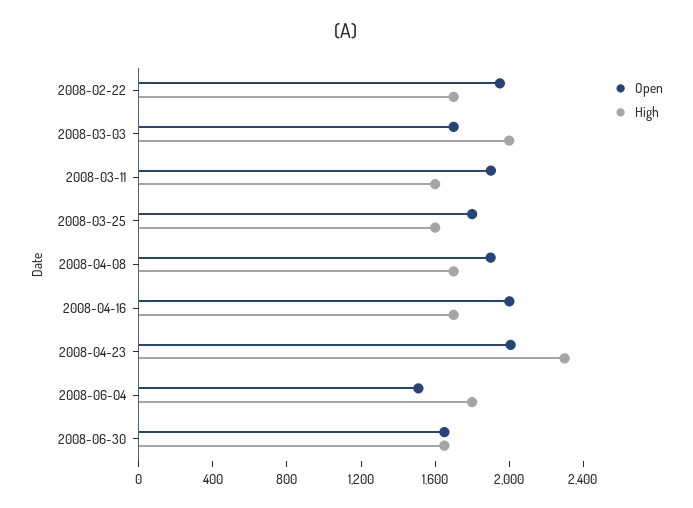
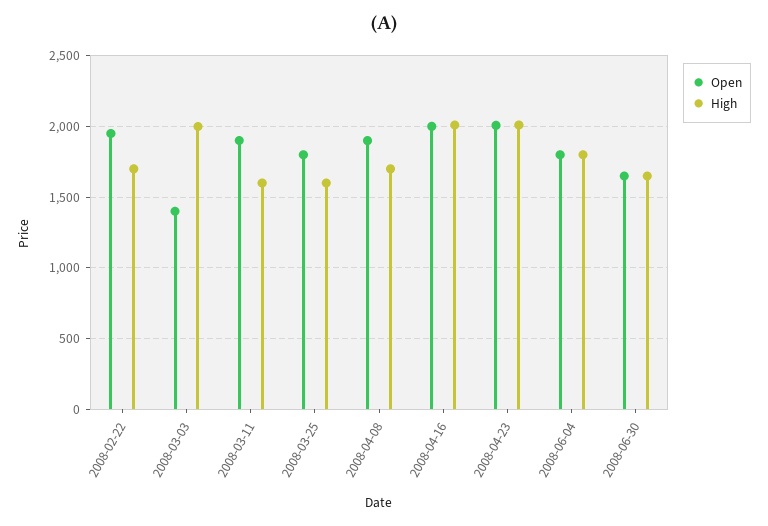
  {
    "Open": {
      "2008-02-22": 1950,
-     "2008-03-03": 1700,
+     "2008-03-03": 1400,
      "2008-03-11": 1900,
      "2008-03-25": 1800,
      "2008-04-08": 1900,
      "2008-04-16": 2000,
      "2008-04-23": 2000,
-     "2008-06-04": 1500,
+     "2008-06-04": 1800,
      "2008-06-30": 1650
    },
    "High": {
      "2008-02-22": 1700,
      "2008-03-03": 2000,
      "2008-03-11": 1600,
      "2008-03-25": 1600,
      "2008-04-08": 1700,
-     "2008-04-16": 1700,
+     "2008-04-16": 2000,
-     "2008-04-23": 2300,
+     "2008-04-23": 2000,
      "2008-06-04": 1800,
      "2008-06-30": 1650
    }
  }

